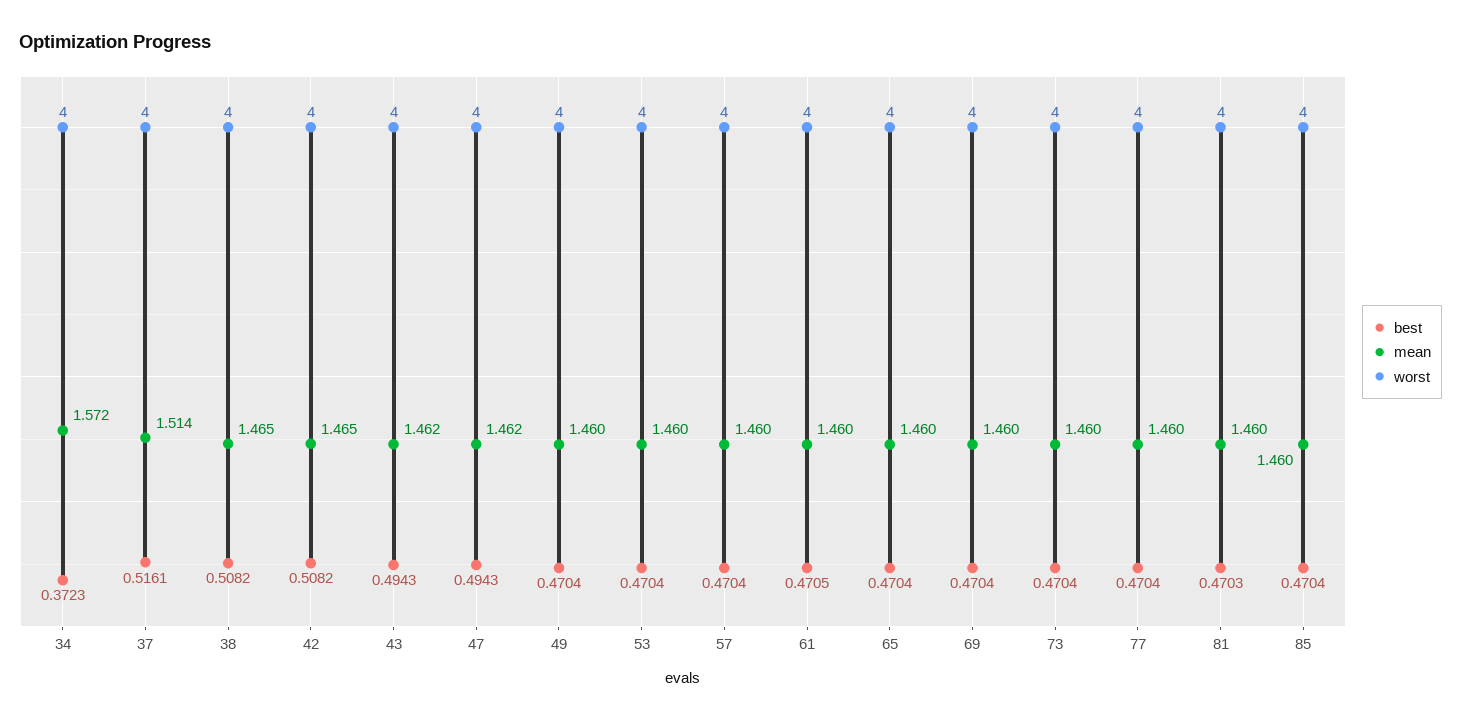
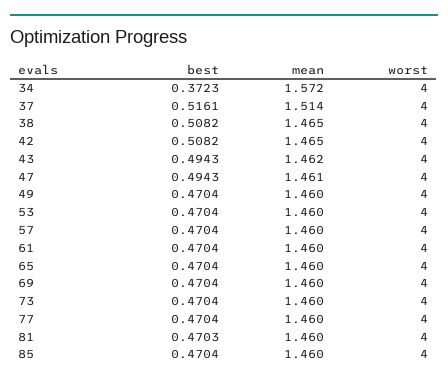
  {
    "best": {
      "34": 0.3723,
      "37": 0.5161,
      "38": 0.5082,
      "42": 0.5082,
      "43": 0.4943,
      "47": 0.4943,
      "49": 0.4704,
      "53": 0.4704,
      "57": 0.4704,
-     "61": 0.4705,
+     "61": 0.4704,
      "65": 0.4704,
      "69": 0.4704,
      "73": 0.4704,
      "77": 0.4704,
      "81": 0.4703,
      "85": 0.4704
    },
    "mean": {
      "34": 1.572,
      "37": 1.514,
      "38": 1.465,
      "42": 1.465,
      "43": 1.462,
-     "47": 1.462,
+     "47": 1.461,
      "49": 1.46,
      "53": 1.46,
      "57": 1.46,
      "61": 1.46,
      "65": 1.46,
      "69": 1.46,
      "73": 1.46,
      "77": 1.46,
      "81": 1.46,
      "85": 1.46
    },
    "worst": {
      "34": 4,
      "37": 4,
      "38": 4,
      "42": 4,
      "43": 4,
      "47": 4,
      "49": 4,
      "53": 4,
      "57": 4,
      "61": 4,
      "65": 4,
      "69": 4,
      "73": 4,
      "77": 4,
      "81": 4,
      "85": 4
    }
  }

